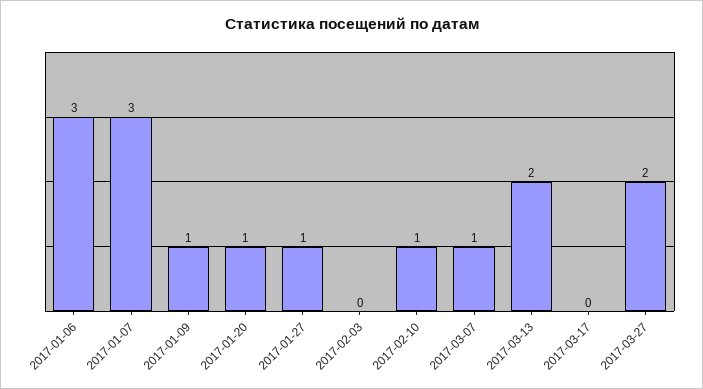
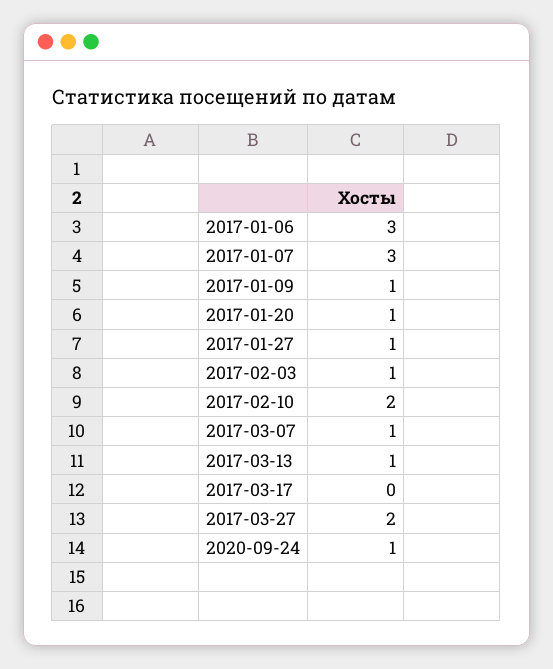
  {
    "2017-01-06": 3,
    "2017-01-07": 3,
    "2017-01-09": 1,
    "2017-01-20": 1,
    "2017-01-27": 1,
-   "2017-02-03": 0,
+   "2017-02-03": 1,
-   "2017-02-10": 1,
+   "2017-02-10": 2,
    "2017-03-07": 1,
-   "2017-03-13": 2,
+   "2017-03-13": 1,
    "2017-03-17": 0,
-   "2017-03-27": 2
+   "2017-03-27": 2,
+   "2020-09-24": 1
  }

